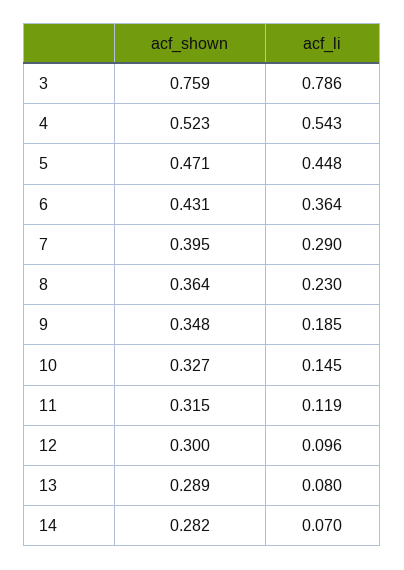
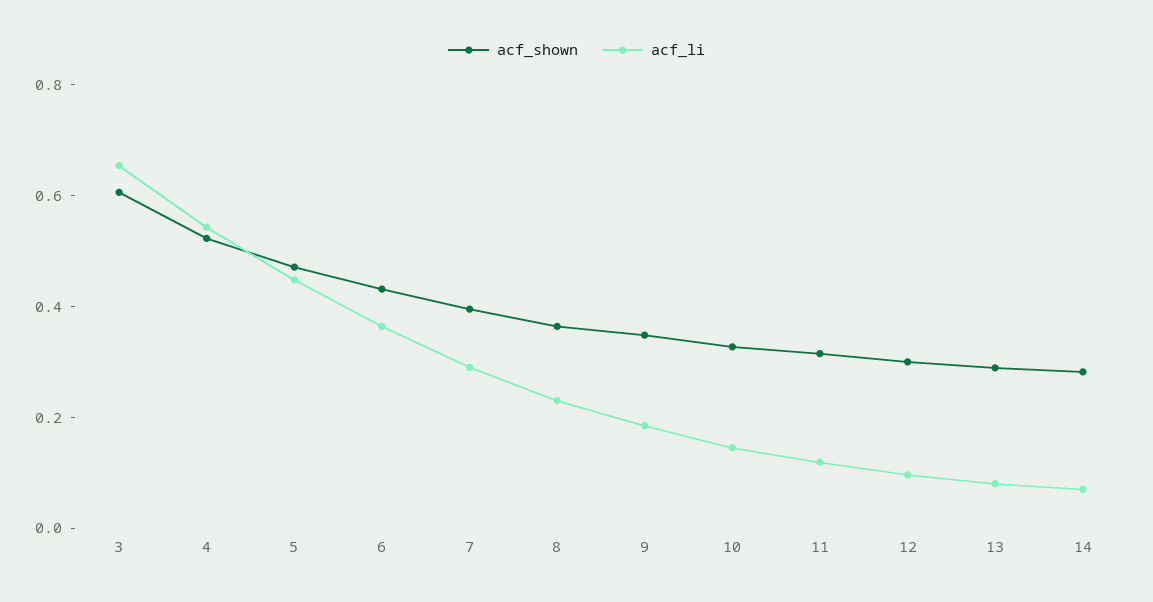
  {
    "acf_shown": {
-     "3": 0.759,
+     "3": 0.6,
      "4": 0.523,
      "5": 0.471,
      "6": 0.431,
      "7": 0.395,
      "8": 0.364,
      "9": 0.348,
      "10": 0.327,
      "11": 0.315,
      "12": 0.3,
      "13": 0.289,
      "14": 0.282
    },
    "acf_li": {
-     "3": 0.786,
+     "3": 0.65,
      "4": 0.543,
      "5": 0.448,
      "6": 0.364,
      "7": 0.29,
      "8": 0.23,
      "9": 0.185,
      "10": 0.145,
      "11": 0.119,
      "12": 0.096,
      "13": 0.08,
      "14": 0.07
    }
  }

